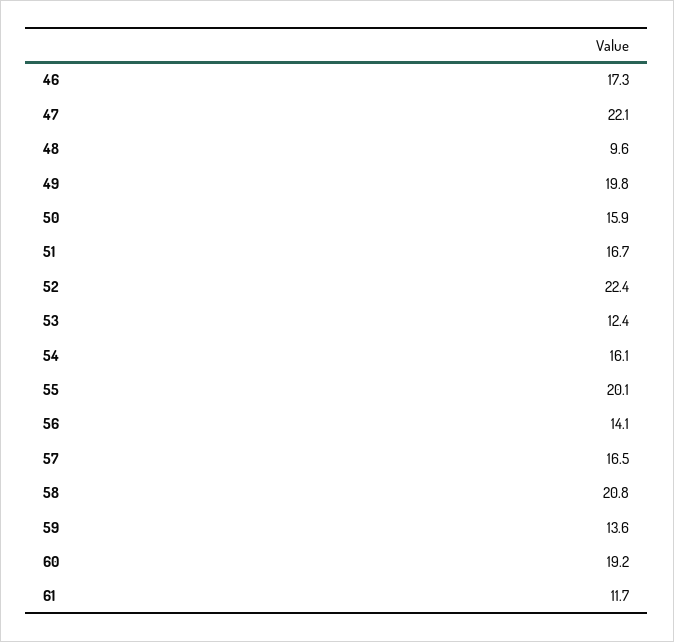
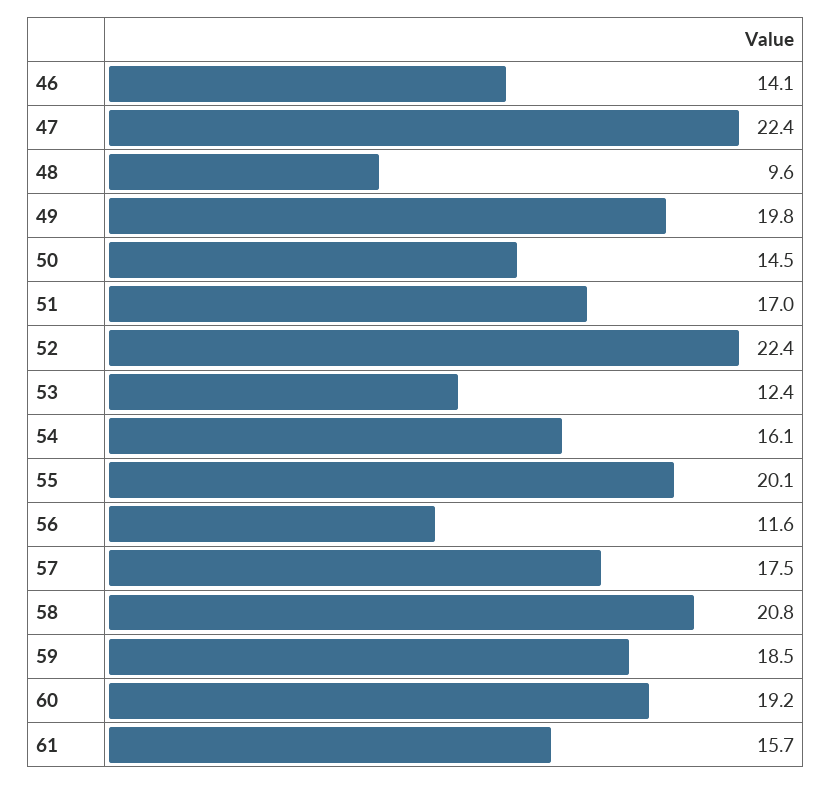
  {
-   "46": 17.3,
+   "46": 14.1,
-   "47": 22.1,
+   "47": 22.4,
    "48": 9.6,
    "49": 19.8,
-   "50": 15.9,
+   "50": 14.5,
-   "51": 16.7,
+   "51": 17,
    "52": 22.4,
    "53": 12.4,
    "54": 16.1,
    "55": 20.1,
-   "56": 14.1,
+   "56": 11.6,
-   "57": 16.5,
+   "57": 17.5,
    "58": 20.8,
-   "59": 13.6,
+   "59": 18.5,
    "60": 19.2,
-   "61": 11.7
+   "61": 15.7
  }

